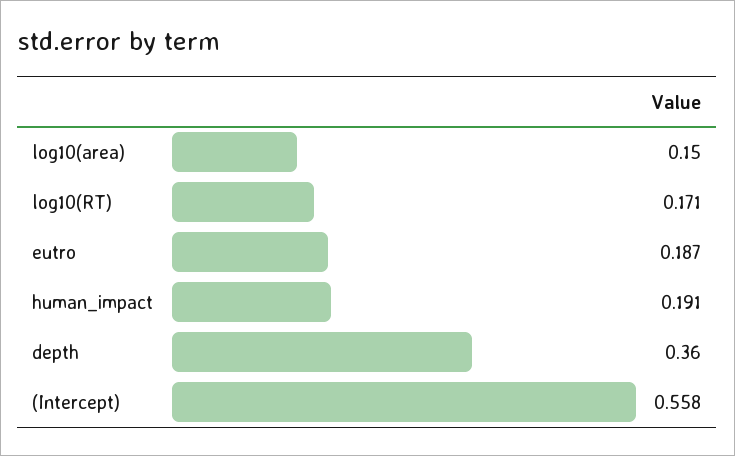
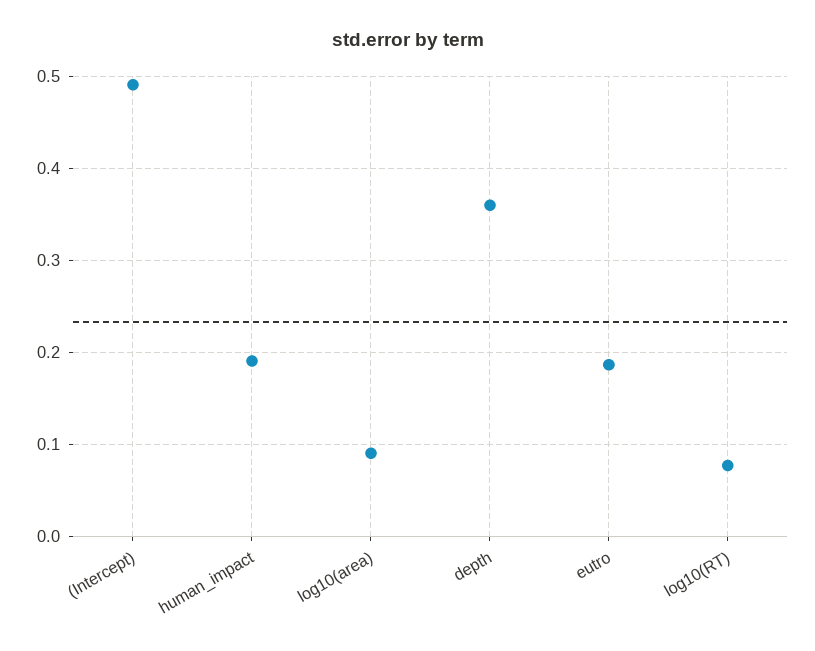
  {
-   "log10(area)": 0.15,
+   "log10(area)": 0.09,
-   "log10(RT)": 0.171,
+   "log10(RT)": 0.08,
    "eutro": 0.187,
    "human_impact": 0.191,
    "depth": 0.36,
-   "(Intercept)": 0.558
+   "(Intercept)": 0.49
  }

